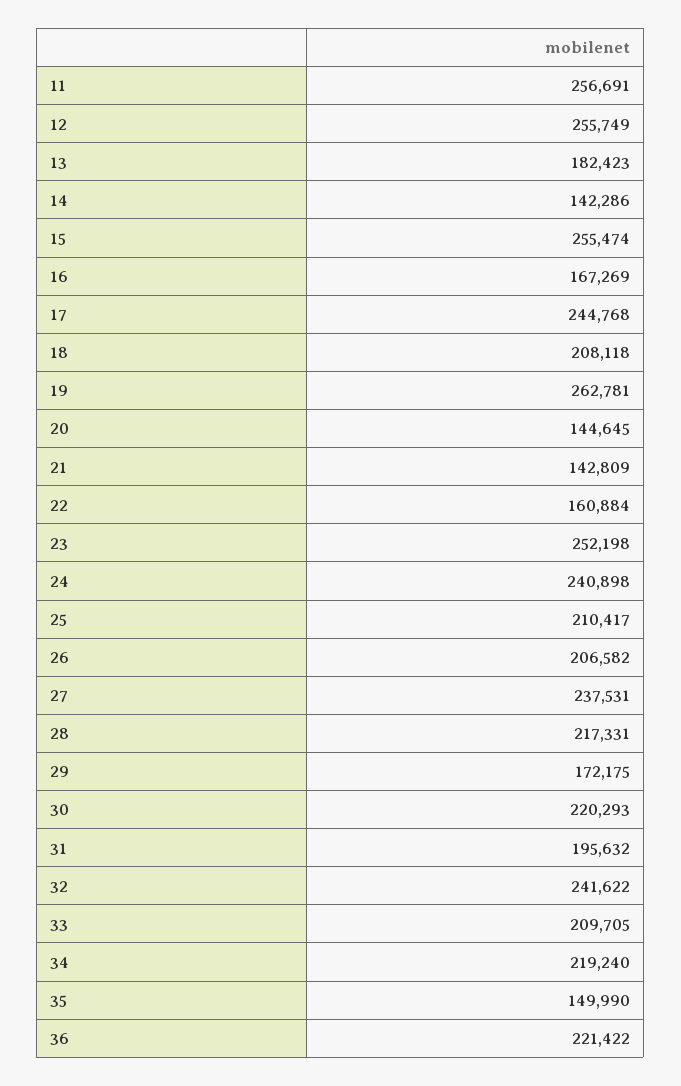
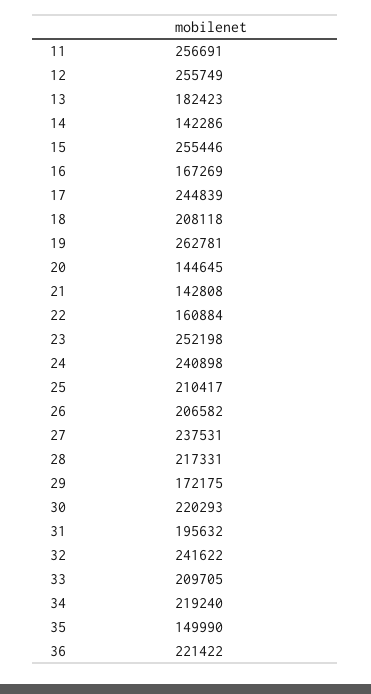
  {
    "11": 256691,
    "12": 255749,
    "13": 182423,
    "14": 142286,
-   "15": 255474,
+   "15": 255446,
    "16": 167269,
-   "17": 244768,
+   "17": 244839,
    "18": 208118,
    "19": 262781,
    "20": 144645,
-   "21": 142809,
+   "21": 142808,
    "22": 160884,
    "23": 252198,
    "24": 240898,
    "25": 210417,
    "26": 206582,
    "27": 237531,
    "28": 217331,
    "29": 172175,
    "30": 220293,
    "31": 195632,
    "32": 241622,
    "33": 209705,
    "34": 219240,
    "35": 149990,
    "36": 221422
  }

